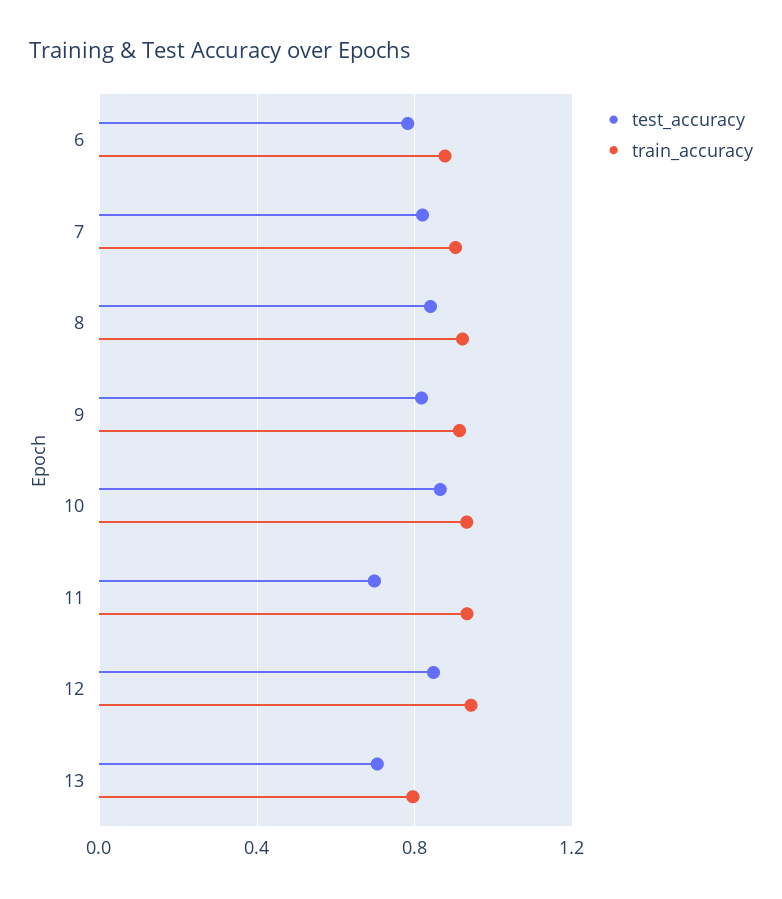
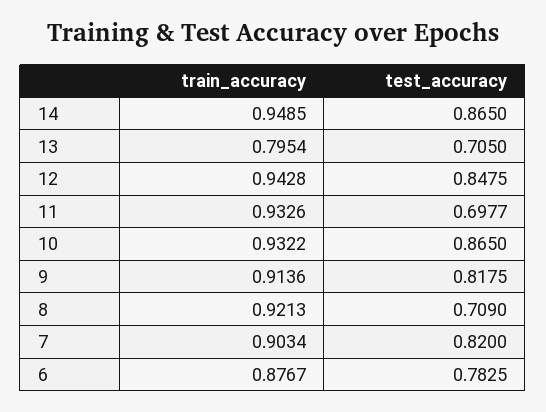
  {
    "test_accuracy": {
      "6": 0.7825,
      "7": 0.82,
-     "8": 0.85,
+     "8": 0.709,
      "9": 0.8175,
      "10": 0.865,
      "11": 0.6977,
      "12": 0.8475,
-     "13": 0.705
+     "13": 0.705,
+     "14": 0.865
    },
    "train_accuracy": {
      "6": 0.8767,
      "7": 0.9034,
      "8": 0.9213,
      "9": 0.9136,
      "10": 0.9322,
      "11": 0.9326,
      "12": 0.9428,
-     "13": 0.7954
+     "13": 0.7954,
+     "14": 0.9485
    }
  }

